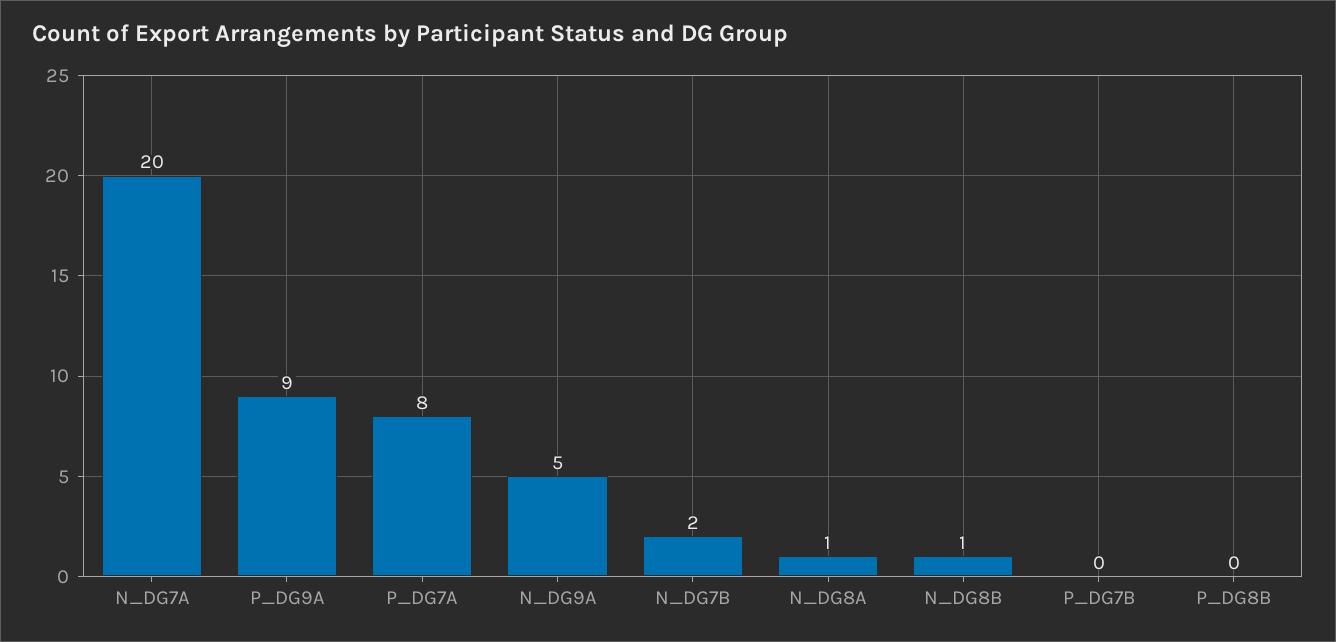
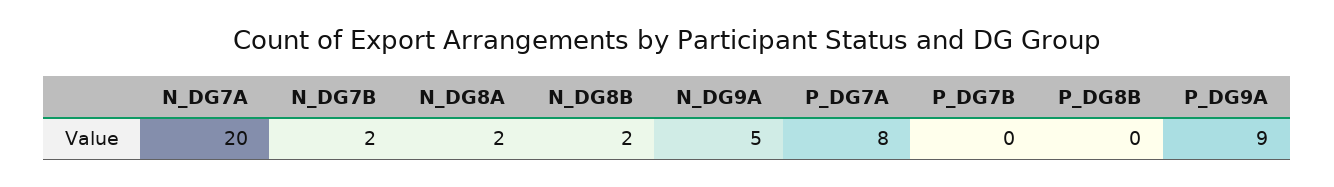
  {
    "N_DG7A": 20,
    "P_DG9A": 9,
    "P_DG7A": 8,
    "N_DG9A": 5,
    "N_DG7B": 2,
-   "N_DG8A": 1,
+   "N_DG8A": 2,
-   "N_DG8B": 1,
+   "N_DG8B": 2,
    "P_DG7B": 0,
    "P_DG8B": 0
  }

